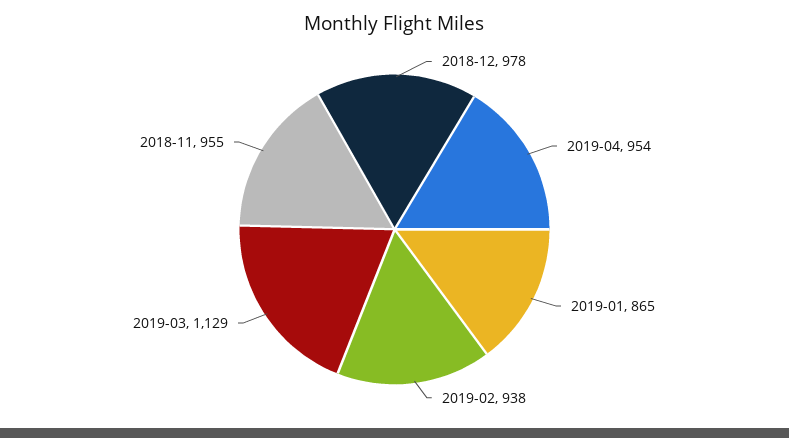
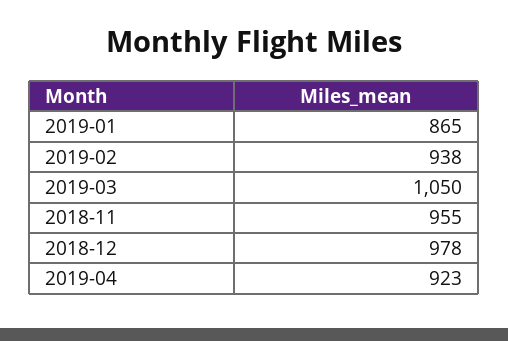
  {
    "2018-12": 978,
-   "2019-04": 954,
+   "2019-04": 923,
    "2019-01": 865,
    "2019-02": 938,
-   "2019-03": 1129,
+   "2019-03": 1050,
    "2018-11": 955
  }

